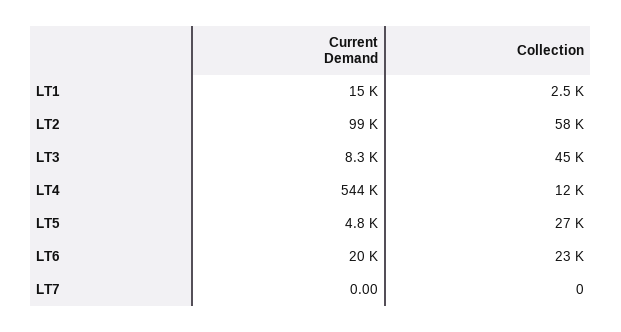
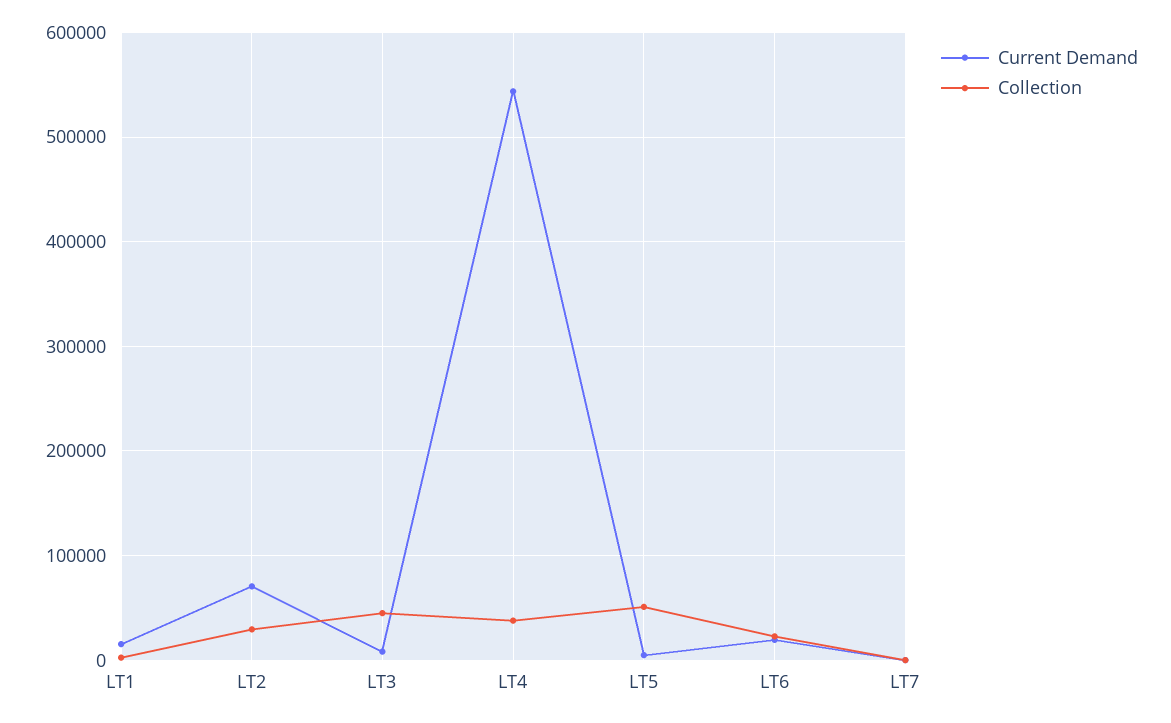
  {
    "Current Demand": {
      "LT1": 15000,
-     "LT2": 99000,
+     "LT2": 70000,
      "LT3": 8300,
      "LT4": 544000,
      "LT5": 4800,
      "LT6": 20000,
      "LT7": 0
    },
    "Collection": {
      "LT1": 2500,
-     "LT2": 58000,
+     "LT2": 30000,
      "LT3": 45000,
-     "LT4": 12000,
+     "LT4": 40000,
-     "LT5": 27000,
+     "LT5": 50000,
      "LT6": 23000,
      "LT7": 0
    }
  }

